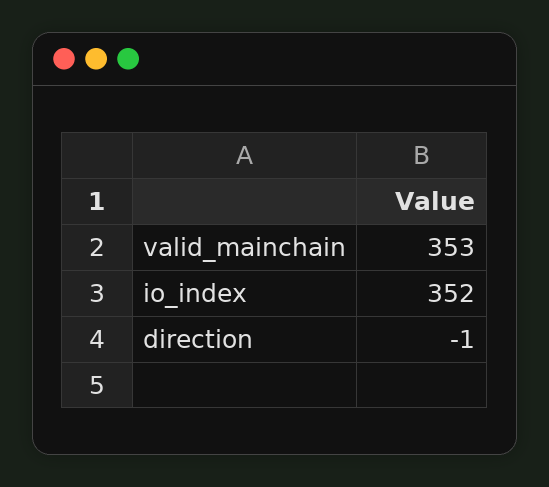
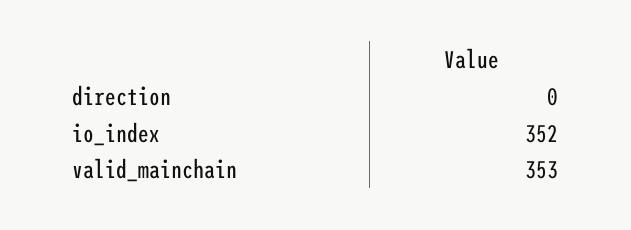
  {
    "valid_mainchain": 353,
    "io_index": 352,
-   "direction": -1
+   "direction": 0
  }

